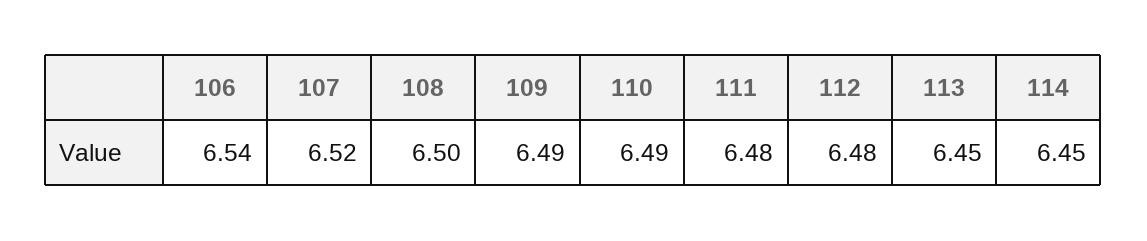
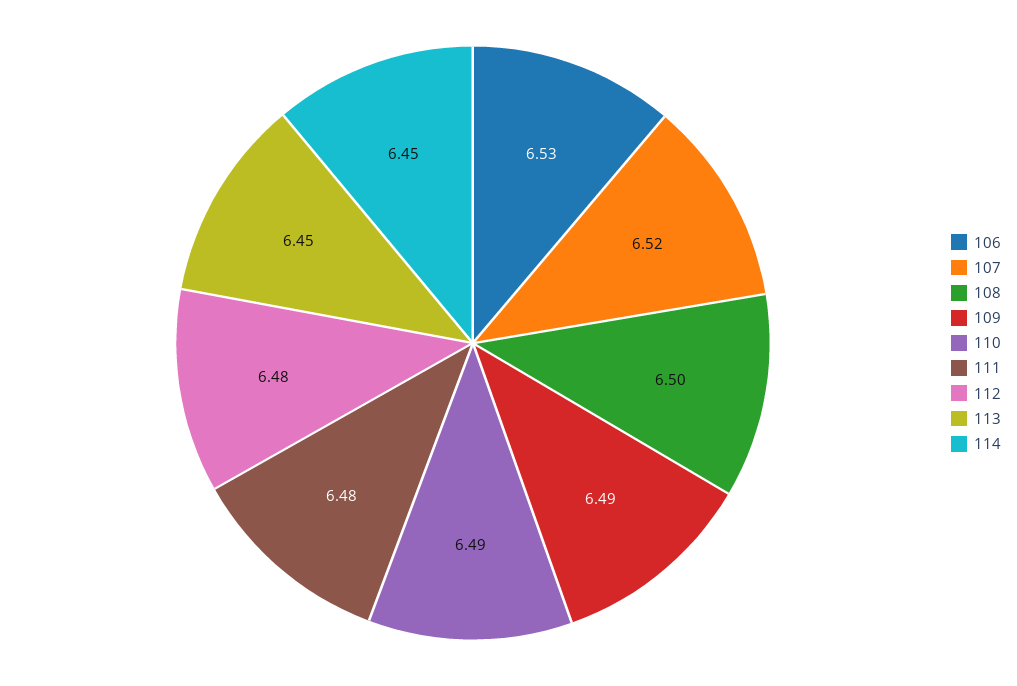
  {
-   "106": 6.54,
+   "106": 6.53,
    "107": 6.52,
    "108": 6.5,
    "109": 6.49,
    "110": 6.49,
    "111": 6.48,
    "112": 6.48,
    "113": 6.45,
    "114": 6.45
  }

